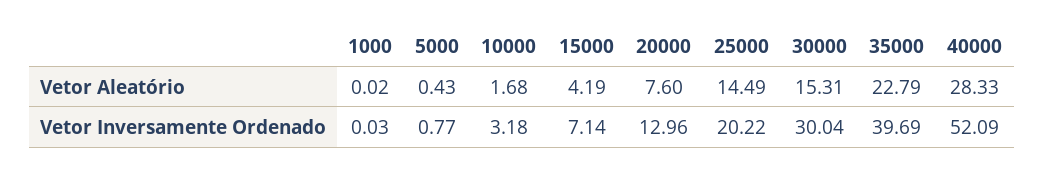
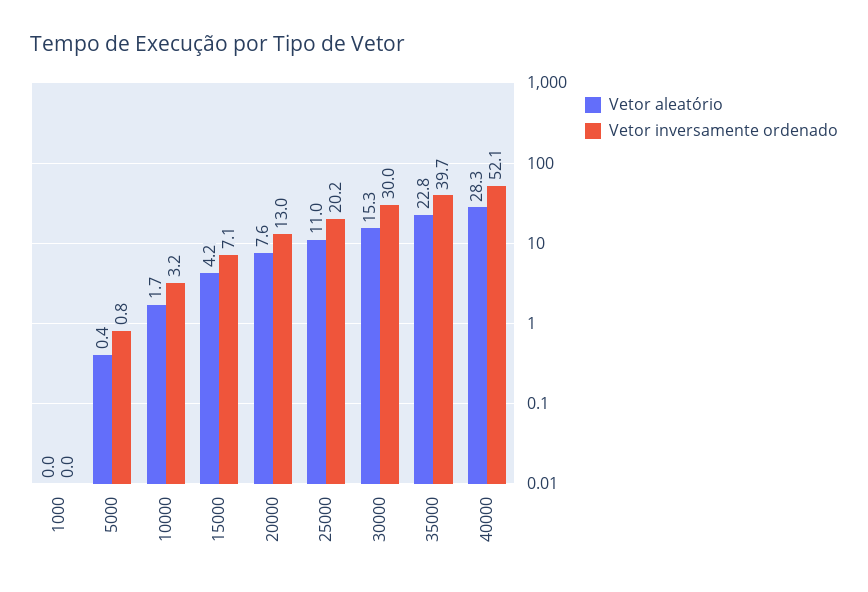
  {
    "Vetor Aleatório": {
      "1000": 0.02,
      "5000": 0.43,
      "10000": 1.68,
      "15000": 4.19,
      "20000": 7.6,
-     "25000": 14.49,
+     "25000": 11,
      "30000": 15.31,
      "35000": 22.79,
      "40000": 28.33
    },
    "Vetor Inversamente Ordenado": {
      "1000": 0.03,
      "5000": 0.77,
      "10000": 3.18,
      "15000": 7.14,
      "20000": 12.96,
      "25000": 20.22,
      "30000": 30.04,
      "35000": 39.69,
      "40000": 52.09
    }
  }

